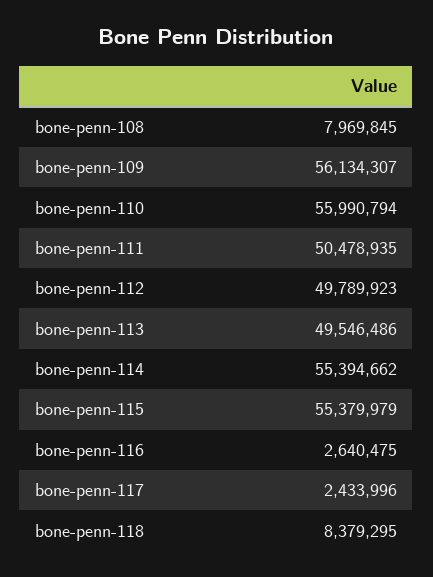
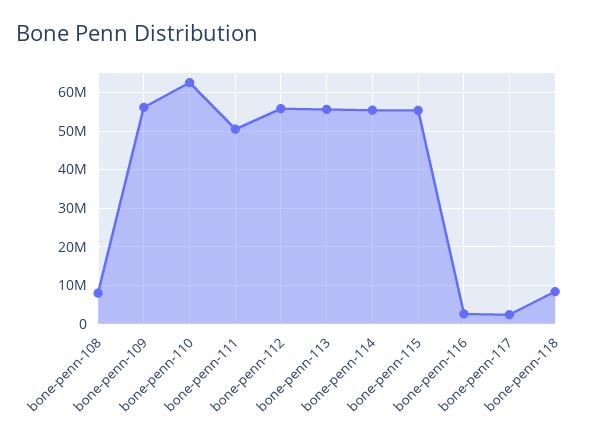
  {
    "bone-penn-108": 7969845,
    "bone-penn-109": 56134307,
-   "bone-penn-110": 55990794,
+   "bone-penn-110": 62000000,
    "bone-penn-111": 50478935,
-   "bone-penn-112": 49789923,
+   "bone-penn-112": 56000000,
-   "bone-penn-113": 49546486,
+   "bone-penn-113": 56000000,
    "bone-penn-114": 55394662,
    "bone-penn-115": 55379979,
    "bone-penn-116": 2640475,
    "bone-penn-117": 2433996,
    "bone-penn-118": 8379295
  }

